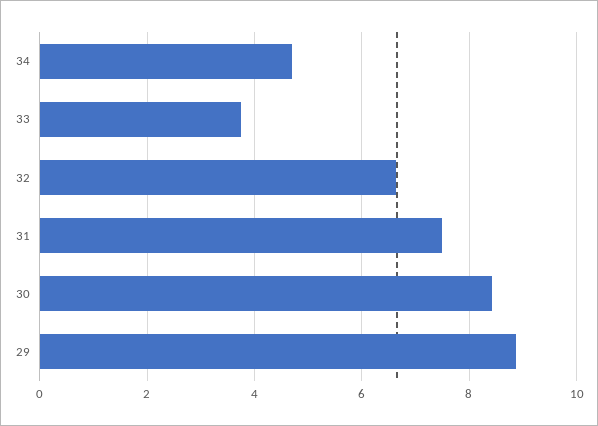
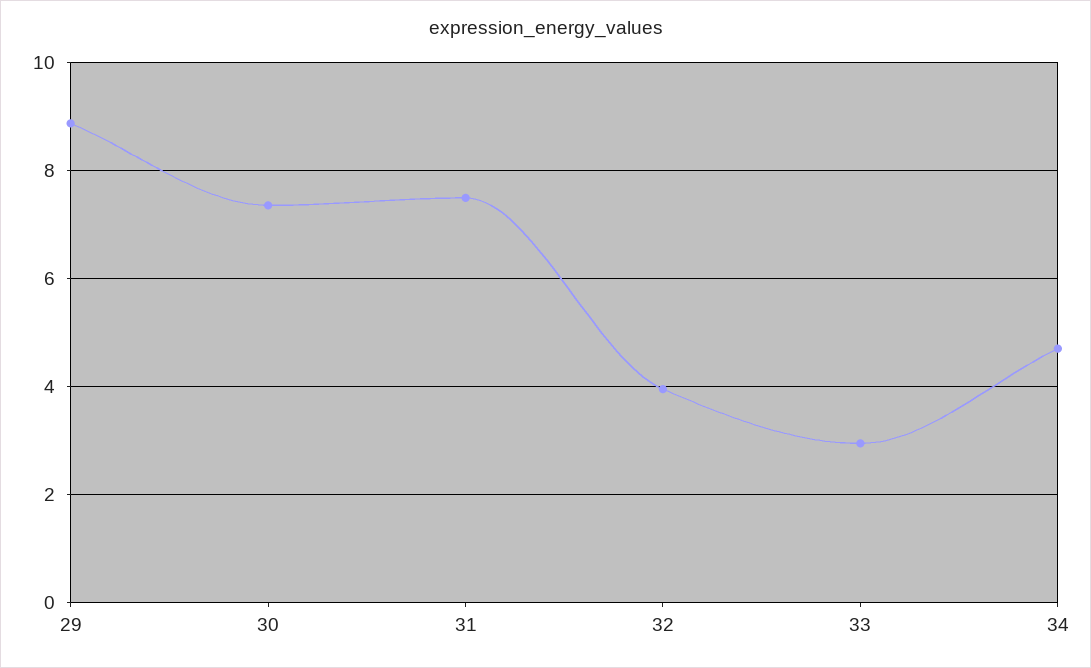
  {
    "34": 4.8,
-   "33": 3.8,
+   "33": 3,
-   "32": 6.6,
+   "32": 4,
    "31": 7.4,
-   "30": 8.4,
+   "30": 7.4,
    "29": 8.8
  }

